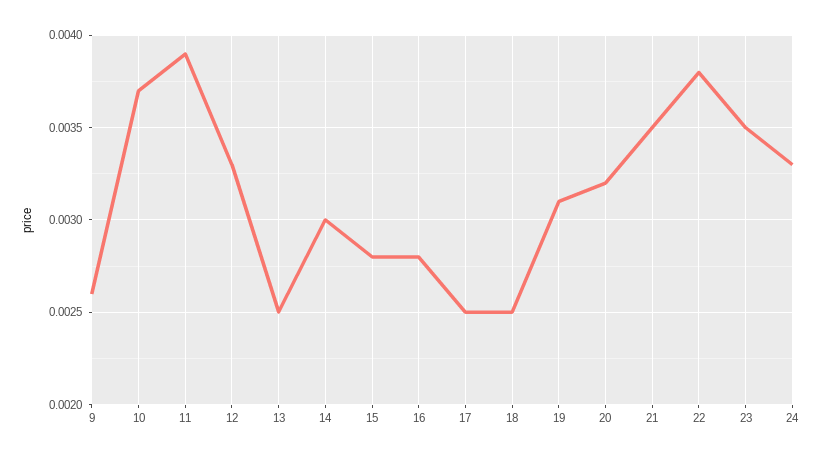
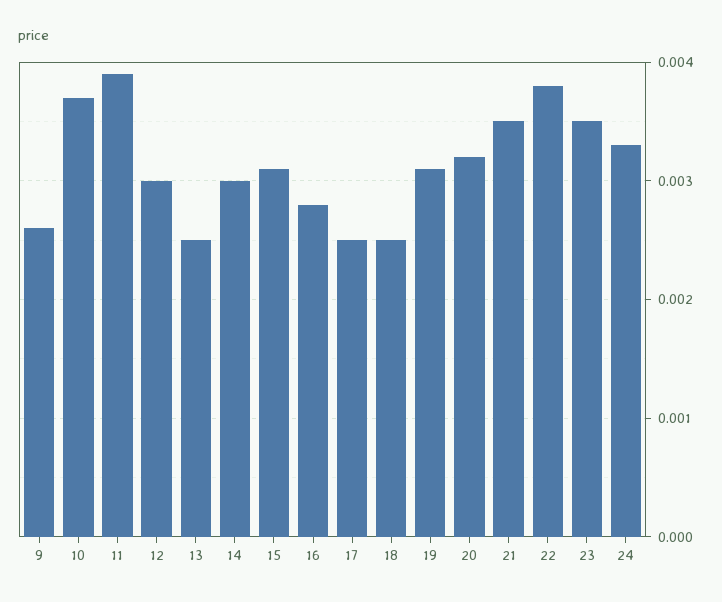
  {
    "9": 0.0026,
    "10": 0.0037,
    "11": 0.0039,
-   "12": 0.0033,
+   "12": 0.003,
    "13": 0.0025,
    "14": 0.003,
-   "15": 0.0028,
+   "15": 0.0031,
    "16": 0.0028,
    "17": 0.0025,
    "18": 0.0025,
    "19": 0.0031,
    "20": 0.0032,
    "21": 0.0035,
    "22": 0.0038,
    "23": 0.0035,
    "24": 0.0033
  }

